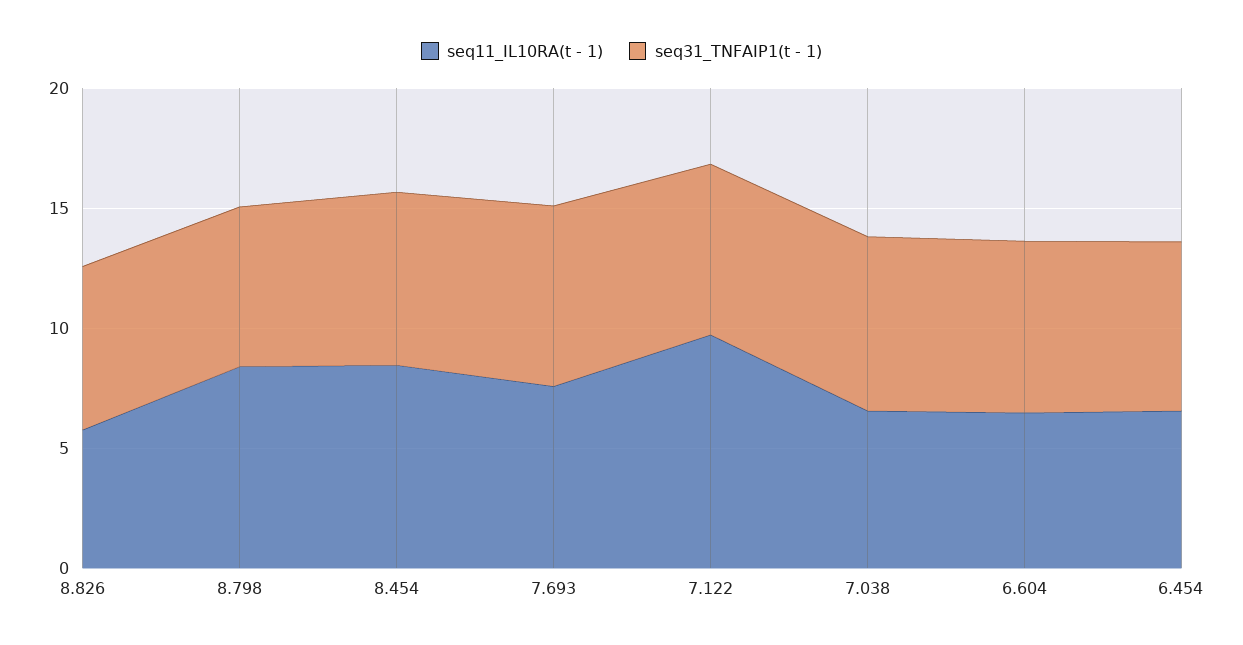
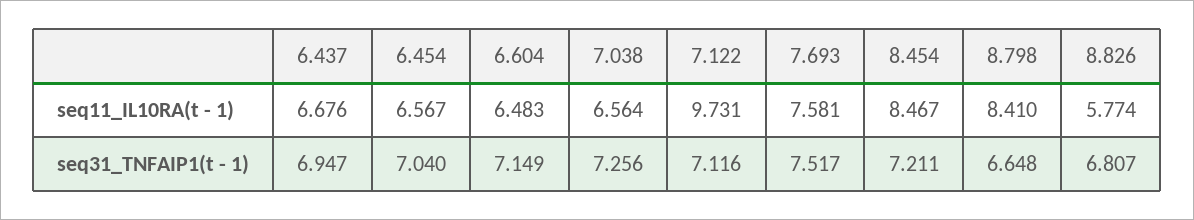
  {
    "seq11_IL10RA(t - 1)": {
      "8.826": 5.774,
      "8.798": 8.41,
      "8.454": 8.467,
      "7.693": 7.581,
      "7.122": 9.731,
      "7.038": 6.564,
      "6.604": 6.483,
-     "6.454": 6.567
+     "6.454": 6.567,
+     "6.437": 6.676
    },
    "seq31_TNFAIP1(t - 1)": {
      "8.826": 6.807,
      "8.798": 6.648,
      "8.454": 7.211,
      "7.693": 7.517,
      "7.122": 7.116,
      "7.038": 7.256,
      "6.604": 7.149,
-     "6.454": 7.04
+     "6.454": 7.04,
+     "6.437": 6.947
    }
  }

